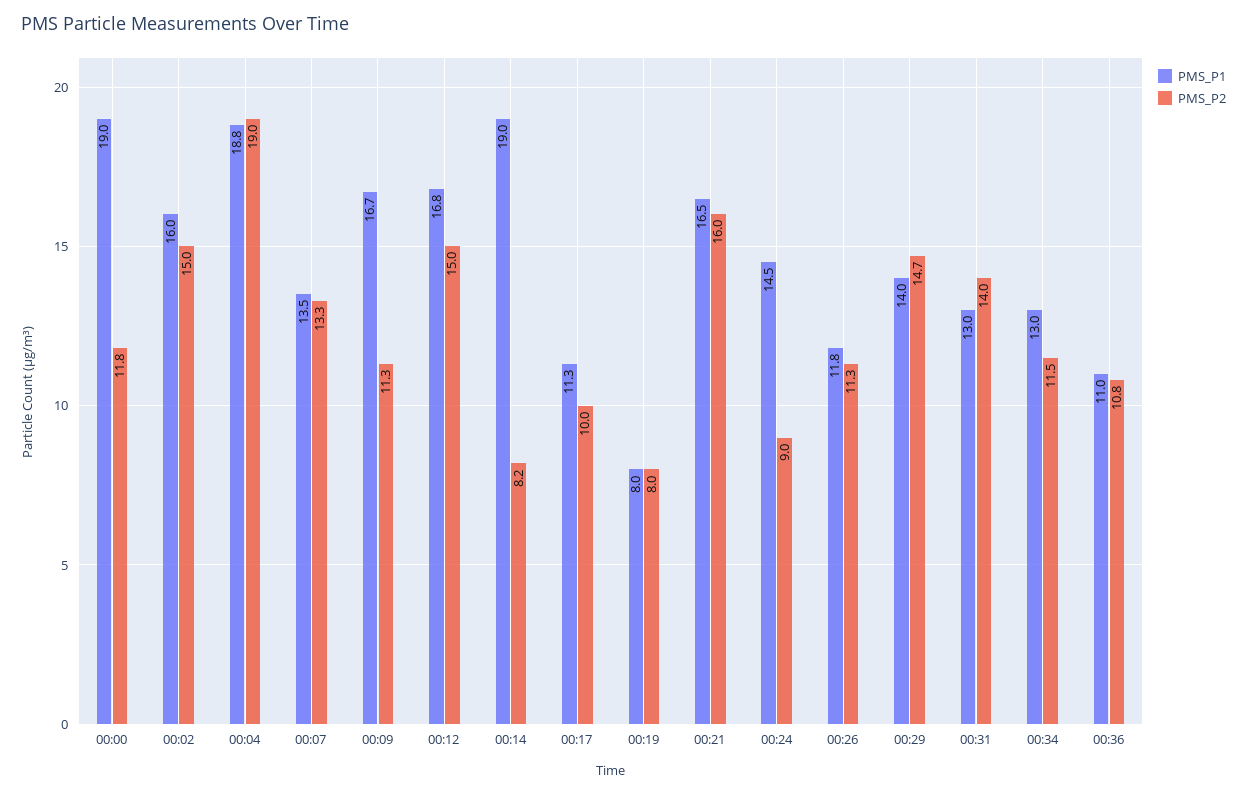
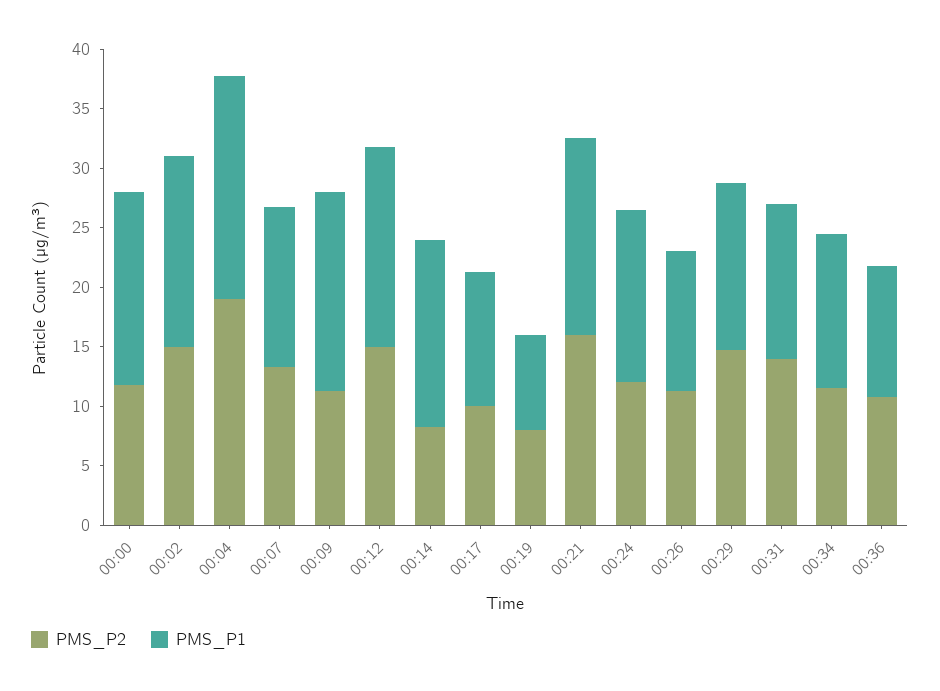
  {
    "PMS_P1": {
-     "00:00": 19,
+     "00:00": 16,
      "00:02": 16,
      "00:04": 18.8,
      "00:07": 13.5,
      "00:09": 16.7,
      "00:12": 16.8,
-     "00:14": 19,
+     "00:14": 16,
      "00:17": 11.3,
      "00:19": 8,
      "00:21": 16.5,
      "00:24": 14.5,
      "00:26": 11.8,
      "00:29": 14,
      "00:31": 13,
      "00:34": 13,
      "00:36": 11
    },
    "PMS_P2": {
      "00:00": 11.8,
      "00:02": 15,
      "00:04": 19,
      "00:07": 13.3,
      "00:09": 11.3,
      "00:12": 15,
      "00:14": 8.2,
      "00:17": 10,
      "00:19": 8,
      "00:21": 16,
-     "00:24": 9,
+     "00:24": 12,
      "00:26": 11.3,
      "00:29": 14.7,
      "00:31": 14,
      "00:34": 11.5,
      "00:36": 10.8
    }
  }

